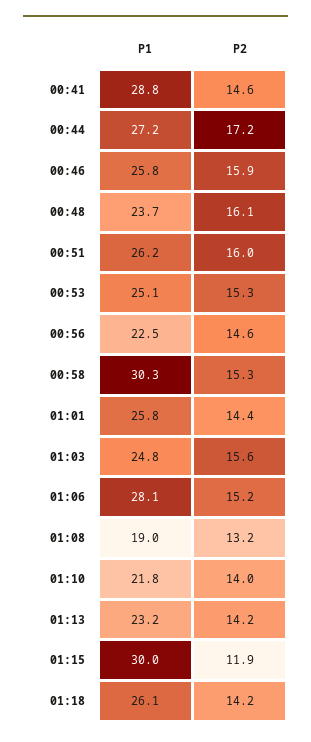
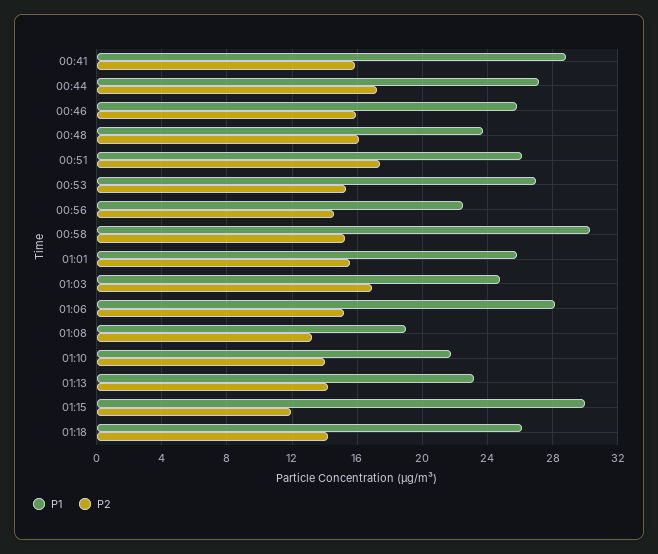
  {
    "P1": {
      "00:41": 28.8,
      "00:44": 27.2,
      "00:46": 25.8,
      "00:48": 23.7,
      "00:51": 26.2,
-     "00:53": 25.1,
+     "00:53": 27,
      "00:56": 22.5,
      "00:58": 30.3,
      "01:01": 25.8,
      "01:03": 24.8,
      "01:06": 28.1,
      "01:08": 19,
      "01:10": 21.8,
      "01:13": 23.2,
      "01:15": 30,
      "01:18": 26.1
    },
    "P2": {
-     "00:41": 14.6,
+     "00:41": 16,
      "00:44": 17.2,
      "00:46": 15.9,
      "00:48": 16.1,
-     "00:51": 16,
+     "00:51": 17.5,
      "00:53": 15.3,
      "00:56": 14.6,
      "00:58": 15.3,
-     "01:01": 14.4,
+     "01:01": 15.5,
-     "01:03": 15.6,
+     "01:03": 17,
      "01:06": 15.2,
      "01:08": 13.2,
      "01:10": 14,
      "01:13": 14.2,
      "01:15": 11.9,
      "01:18": 14.2
    }
  }

